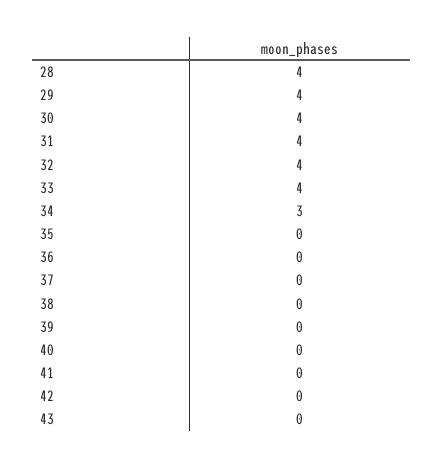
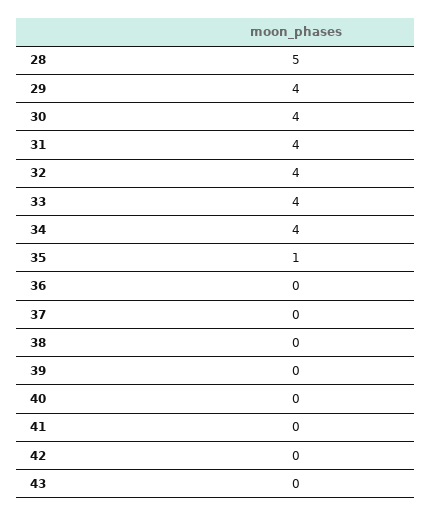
  {
-   "28": 4,
+   "28": 5,
    "29": 4,
    "30": 4,
    "31": 4,
    "32": 4,
    "33": 4,
-   "34": 3,
+   "34": 4,
-   "35": 0,
+   "35": 1,
    "36": 0,
    "37": 0,
    "38": 0,
    "39": 0,
    "40": 0,
    "41": 0,
    "42": 0,
    "43": 0
  }

